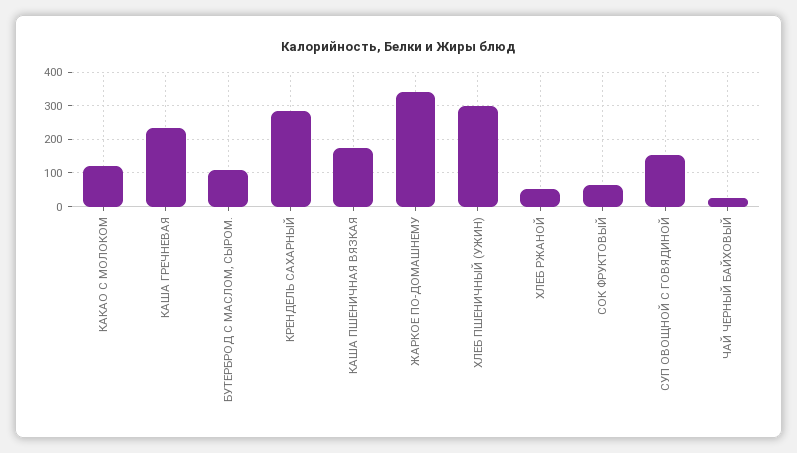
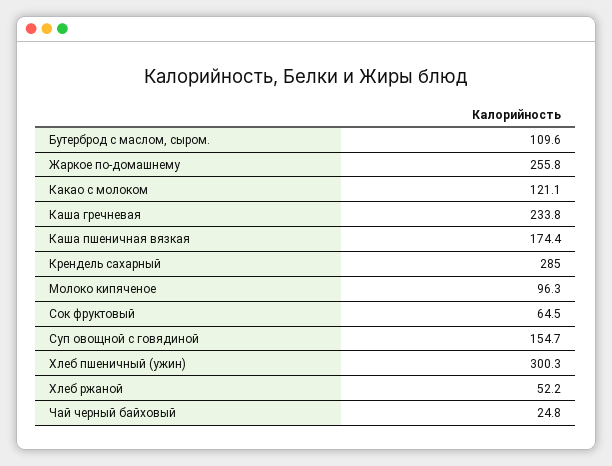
  {
    "КАКАО С МОЛОКОМ": 121.1,
    "КАША ГРЕЧНЕВАЯ": 233.8,
    "БУТЕРБРОД С МАСЛОМ, СЫРОМ.": 109.6,
    "КРЕНДЕЛЬ САХАРНЫЙ": 285,
    "КАША ПШЕНИЧНАЯ ВЯЗКАЯ": 174.4,
-   "ЖАРКОЕ ПО-ДОМАШНЕМУ": 340,
+   "ЖАРКОЕ ПО-ДОМАШНЕМУ": 255.8,
    "ХЛЕБ ПШЕНИЧНЫЙ (УЖИН)": 300.3,
    "ХЛЕБ РЖАНОЙ": 52.2,
    "СОК ФРУКТОВЫЙ": 64.5,
    "СУП ОВОЩНОЙ С ГОВЯДИНОЙ": 154.7,
-   "ЧАЙ ЧЕРНЫЙ БАЙХОВЫЙ": 24.8
+   "ЧАЙ ЧЕРНЫЙ БАЙХОВЫЙ": 24.8,
+   "Молоко кипяченое": 96.3
  }

